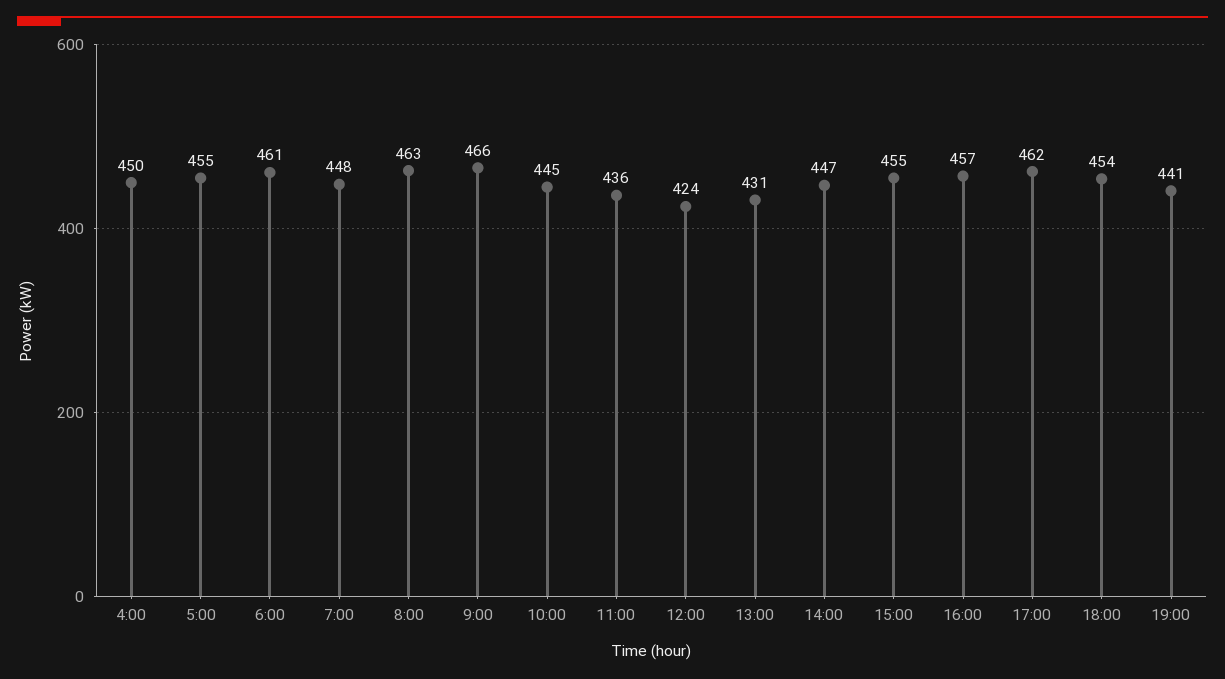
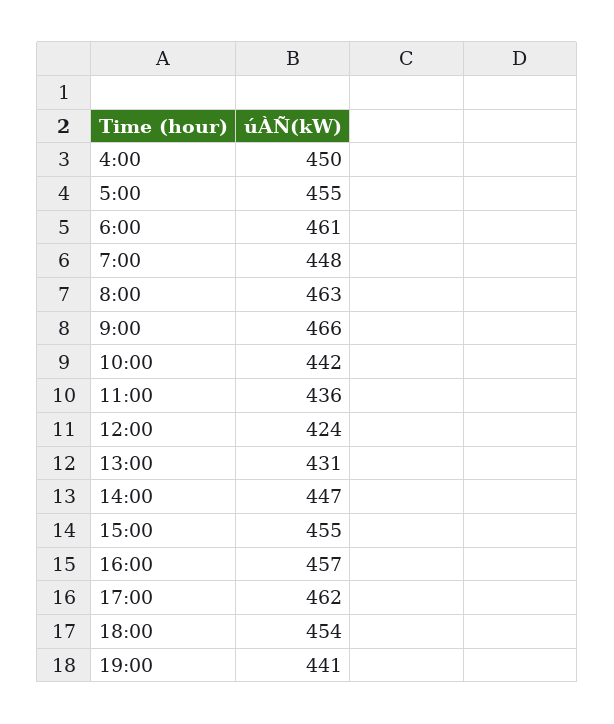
  {
    "4:00": 450,
    "5:00": 455,
    "6:00": 461,
    "7:00": 448,
    "8:00": 463,
    "9:00": 466,
-   "10:00": 445,
+   "10:00": 442,
    "11:00": 436,
    "12:00": 424,
    "13:00": 431,
    "14:00": 447,
    "15:00": 455,
    "16:00": 457,
    "17:00": 462,
    "18:00": 454,
    "19:00": 441
  }

